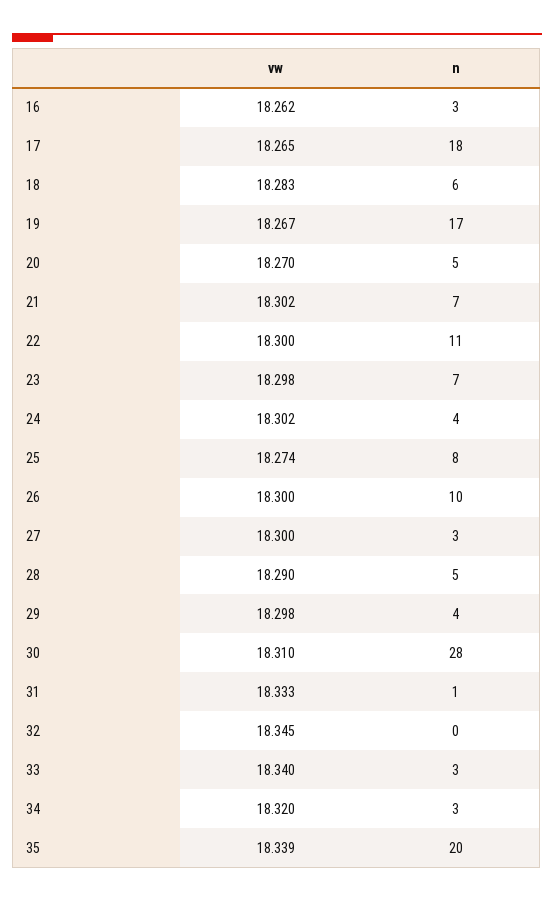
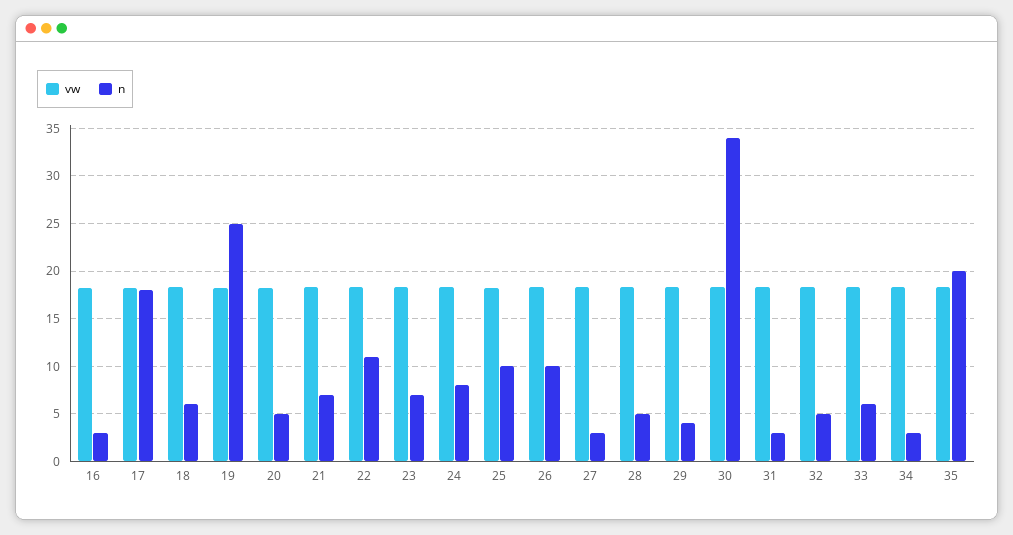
  {
    "vw": {
      "16": 18.262,
      "17": 18.265,
      "18": 18.283,
      "19": 18.267,
      "20": 18.27,
      "21": 18.302,
      "22": 18.3,
      "23": 18.298,
      "24": 18.302,
      "25": 18.274,
      "26": 18.3,
      "27": 18.3,
      "28": 18.29,
      "29": 18.298,
      "30": 18.31,
      "31": 18.333,
      "32": 18.345,
      "33": 18.34,
      "34": 18.32,
      "35": 18.339
    },
    "n": {
      "16": 3,
      "17": 18,
      "18": 6,
-     "19": 17,
+     "19": 25,
      "20": 5,
      "21": 7,
      "22": 11,
      "23": 7,
-     "24": 4,
+     "24": 8,
-     "25": 8,
+     "25": 10,
      "26": 10,
      "27": 3,
      "28": 5,
      "29": 4,
-     "30": 28,
+     "30": 34,
-     "31": 1,
+     "31": 3,
-     "32": 0,
+     "32": 5,
-     "33": 3,
+     "33": 6,
      "34": 3,
      "35": 20
    }
  }

